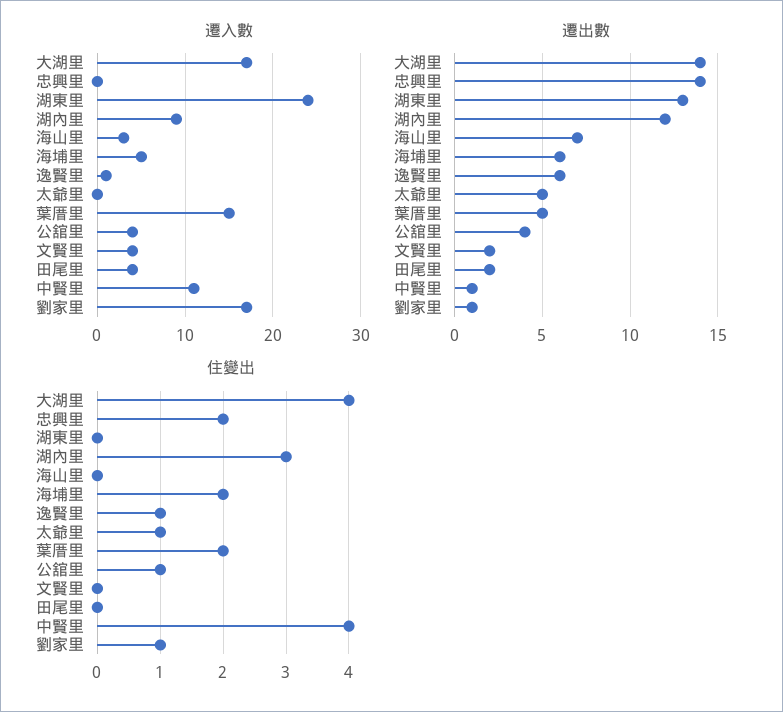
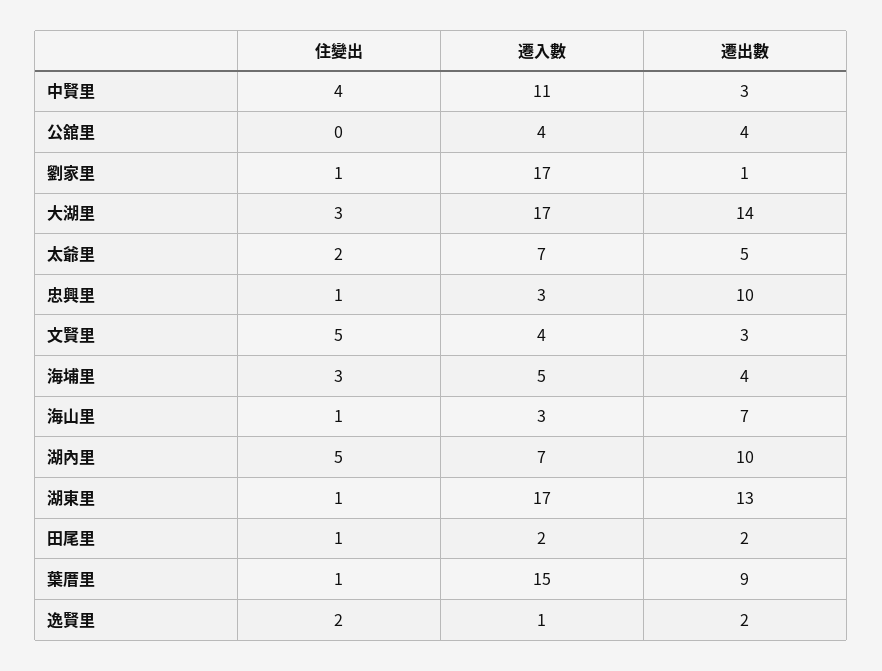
  {
    "遷入數": {
      "大湖里": 17,
-     "忠興里": 0,
+     "忠興里": 3,
-     "湖東里": 24,
+     "湖東里": 17,
-     "湖內里": 9,
+     "湖內里": 7,
      "海山里": 3,
      "海埔里": 5,
      "逸賢里": 1,
-     "太爺里": 0,
+     "太爺里": 7,
      "葉厝里": 15,
      "公舘里": 4,
      "文賢里": 4,
-     "田尾里": 4,
+     "田尾里": 2,
      "中賢里": 11,
      "劉家里": 17
    },
    "遷出數": {
      "大湖里": 14,
-     "忠興里": 14,
+     "忠興里": 10,
      "湖東里": 13,
-     "湖內里": 12,
+     "湖內里": 10,
      "海山里": 7,
-     "海埔里": 6,
+     "海埔里": 4,
-     "逸賢里": 6,
+     "逸賢里": 2,
      "太爺里": 5,
-     "葉厝里": 5,
+     "葉厝里": 9,
      "公舘里": 4,
-     "文賢里": 2,
+     "文賢里": 3,
      "田尾里": 2,
-     "中賢里": 1,
+     "中賢里": 3,
      "劉家里": 1
    },
    "住變出": {
-     "大湖里": 4,
+     "大湖里": 3,
-     "忠興里": 2,
+     "忠興里": 1,
-     "湖東里": 0,
+     "湖東里": 1,
-     "湖內里": 3,
+     "湖內里": 5,
-     "海山里": 0,
+     "海山里": 1,
-     "海埔里": 2,
+     "海埔里": 3,
-     "逸賢里": 1,
+     "逸賢里": 2,
-     "太爺里": 1,
+     "太爺里": 2,
-     "葉厝里": 2,
+     "葉厝里": 1,
-     "公舘里": 1,
+     "公舘里": 0,
-     "文賢里": 0,
+     "文賢里": 5,
-     "田尾里": 0,
+     "田尾里": 1,
      "中賢里": 4,
      "劉家里": 1
    }
  }

